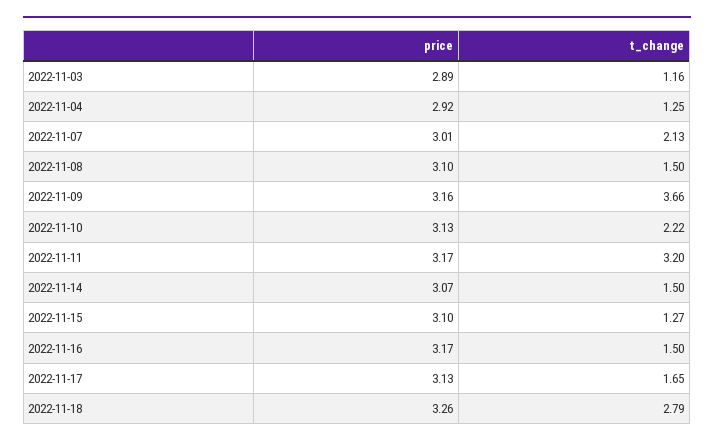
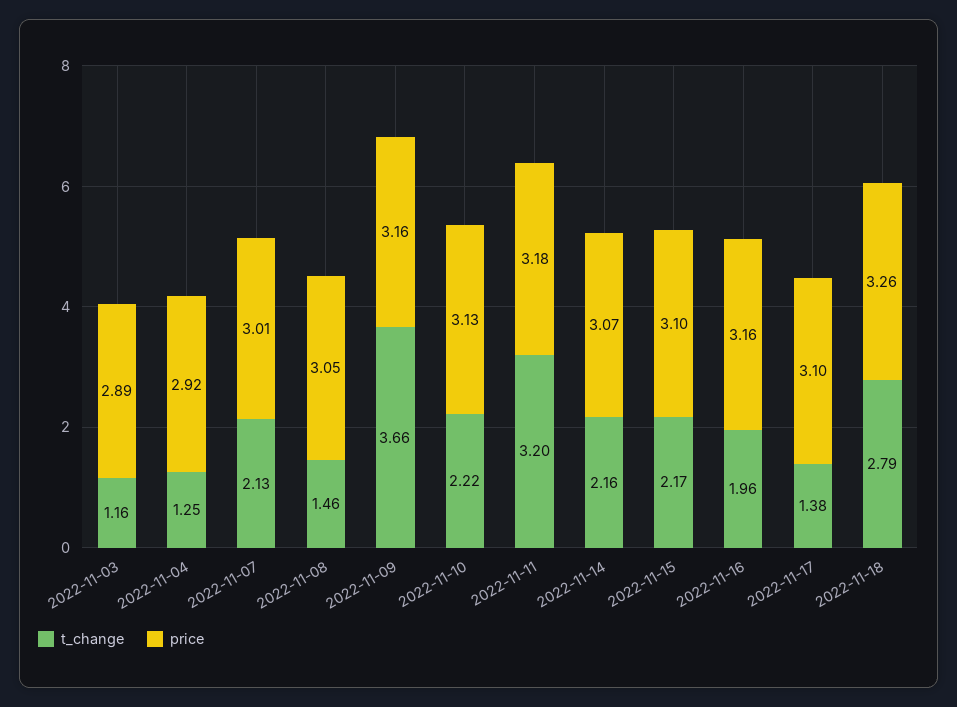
  {
    "price": {
      "2022-11-03": 2.89,
      "2022-11-04": 2.92,
      "2022-11-07": 3.01,
-     "2022-11-08": 3.1,
+     "2022-11-08": 3.05,
      "2022-11-09": 3.16,
      "2022-11-10": 3.13,
-     "2022-11-11": 3.17,
+     "2022-11-11": 3.18,
      "2022-11-14": 3.07,
      "2022-11-15": 3.1,
-     "2022-11-16": 3.17,
+     "2022-11-16": 3.16,
-     "2022-11-17": 3.13,
+     "2022-11-17": 3.1,
      "2022-11-18": 3.26
    },
    "t_change": {
      "2022-11-03": 1.16,
      "2022-11-04": 1.25,
      "2022-11-07": 2.13,
-     "2022-11-08": 1.5,
+     "2022-11-08": 1.46,
      "2022-11-09": 3.66,
      "2022-11-10": 2.22,
      "2022-11-11": 3.2,
-     "2022-11-14": 1.5,
+     "2022-11-14": 2.16,
-     "2022-11-15": 1.27,
+     "2022-11-15": 2.17,
-     "2022-11-16": 1.5,
+     "2022-11-16": 1.96,
-     "2022-11-17": 1.65,
+     "2022-11-17": 1.38,
      "2022-11-18": 2.79
    }
  }

